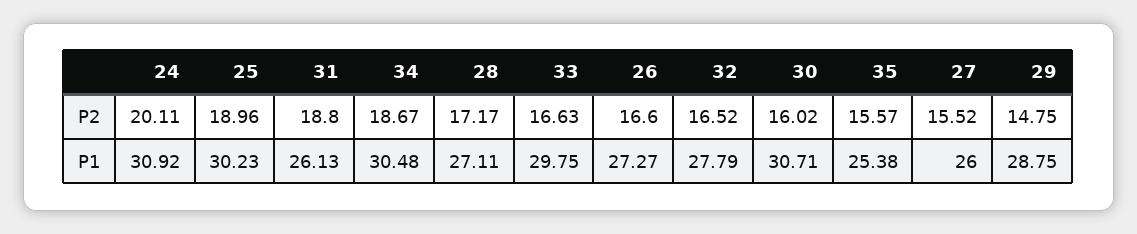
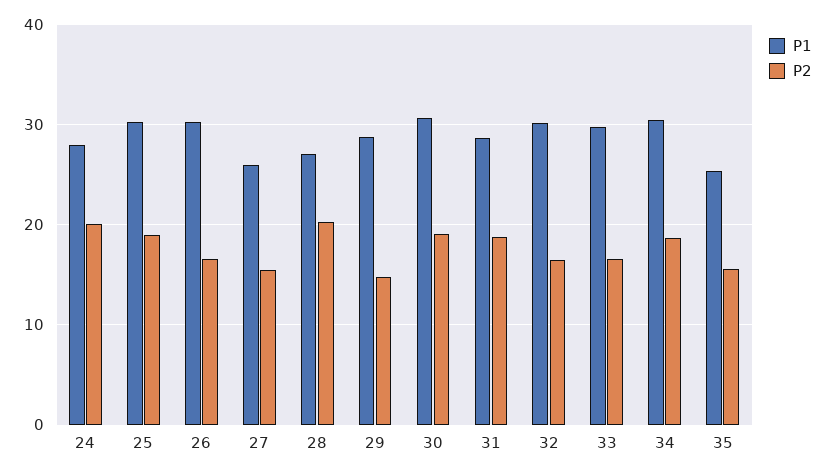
  {
    "P2": {
      "24": 20.11,
      "25": 18.96,
      "31": 18.8,
      "34": 18.67,
-     "28": 17.17,
+     "28": 20,
      "33": 16.63,
      "26": 16.6,
      "32": 16.52,
-     "30": 16.02,
+     "30": 19,
      "35": 15.57,
      "27": 15.52,
      "29": 14.75
    },
    "P1": {
-     "24": 30.92,
+     "24": 28,
      "25": 30.23,
-     "31": 26.13,
+     "31": 29,
      "34": 30.48,
      "28": 27.11,
      "33": 29.75,
-     "26": 27.27,
+     "26": 30,
-     "32": 27.79,
+     "32": 30,
      "30": 30.71,
      "35": 25.38,
      "27": 26,
      "29": 28.75
    }
  }

